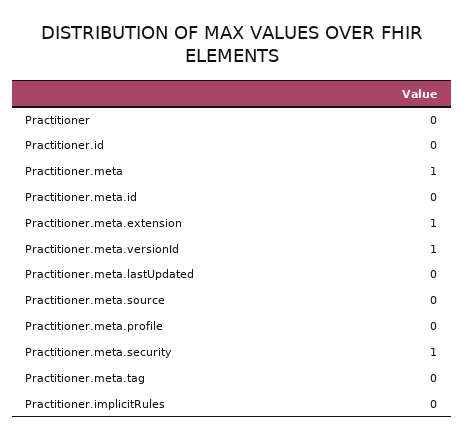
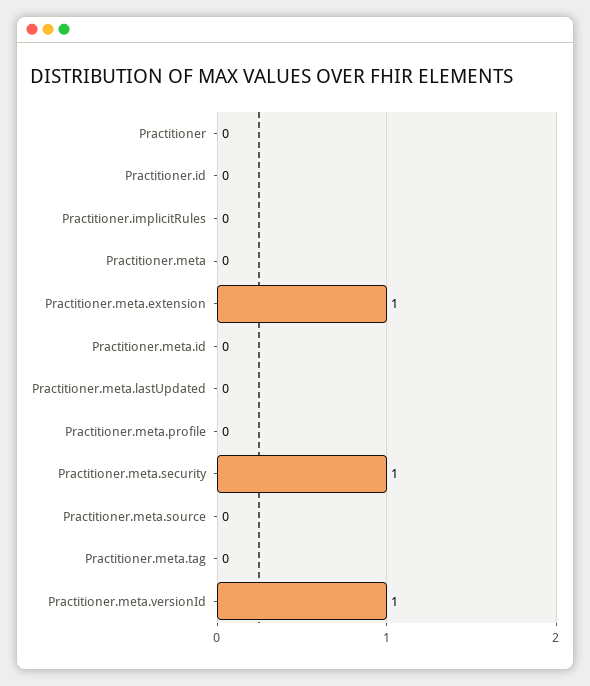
  {
    "Practitioner": 0,
    "Practitioner.id": 0,
-   "Practitioner.meta": 1,
+   "Practitioner.meta": 0,
    "Practitioner.meta.id": 0,
    "Practitioner.meta.extension": 1,
    "Practitioner.meta.versionId": 1,
    "Practitioner.meta.lastUpdated": 0,
    "Practitioner.meta.source": 0,
    "Practitioner.meta.profile": 0,
    "Practitioner.meta.security": 1,
    "Practitioner.meta.tag": 0,
    "Practitioner.implicitRules": 0
  }

